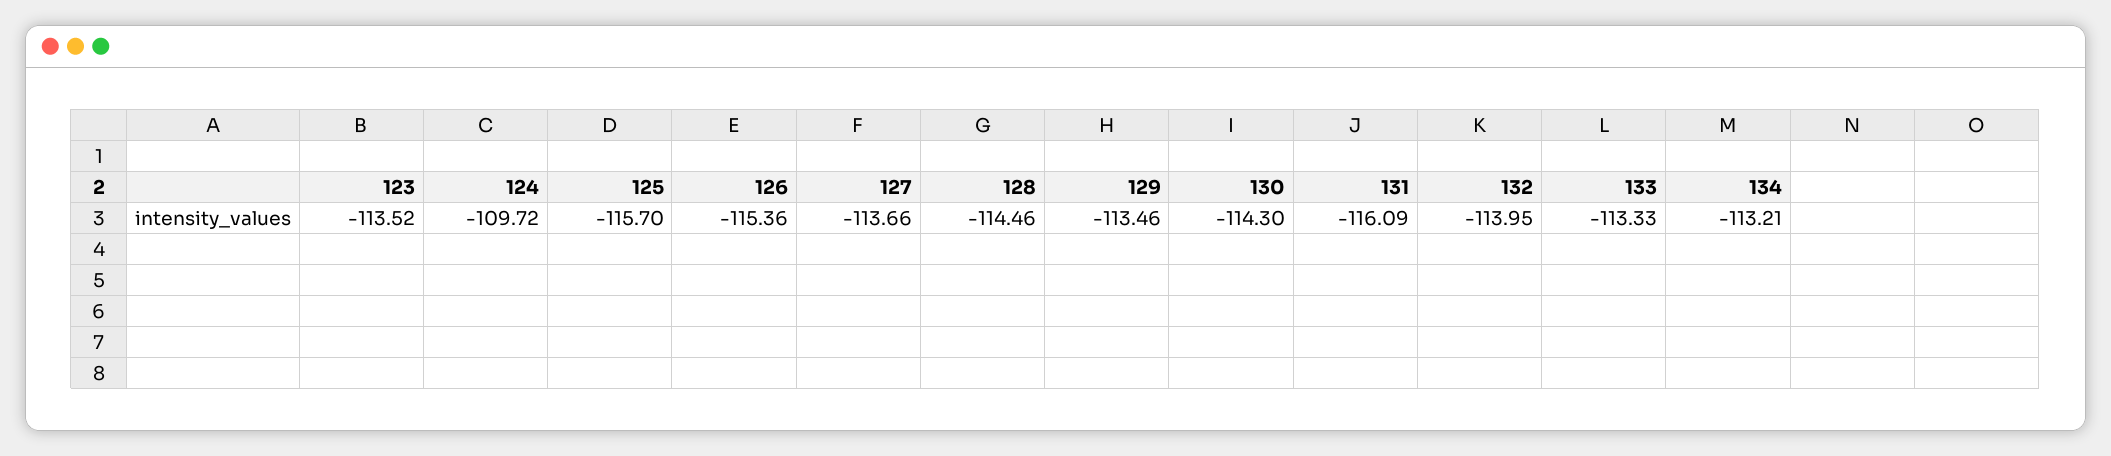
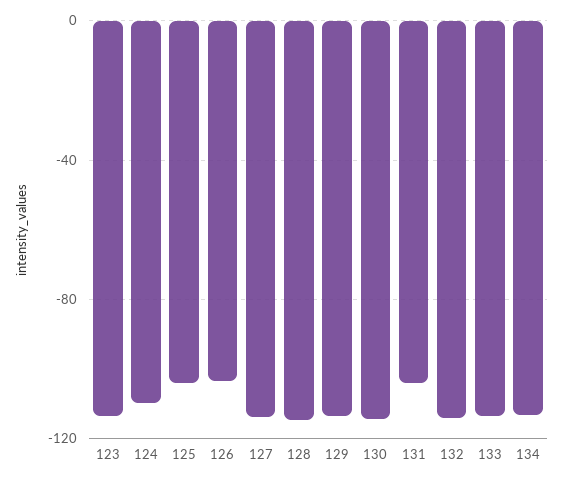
  {
    "123": -113.52,
    "124": -109.72,
-   "125": -115.7,
+   "125": -105,
-   "126": -115.36,
+   "126": -105,
    "127": -113.66,
    "128": -114.46,
    "129": -113.46,
    "130": -114.3,
-   "131": -116.09,
+   "131": -105,
    "132": -113.95,
    "133": -113.33,
    "134": -113.21
  }

